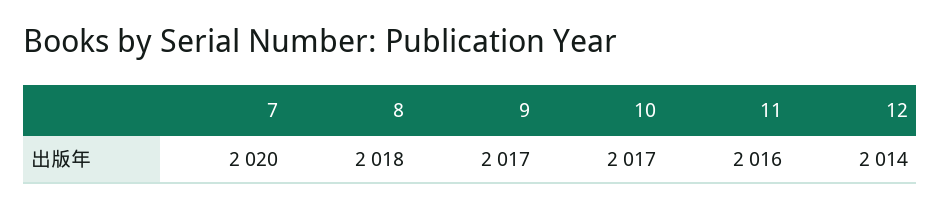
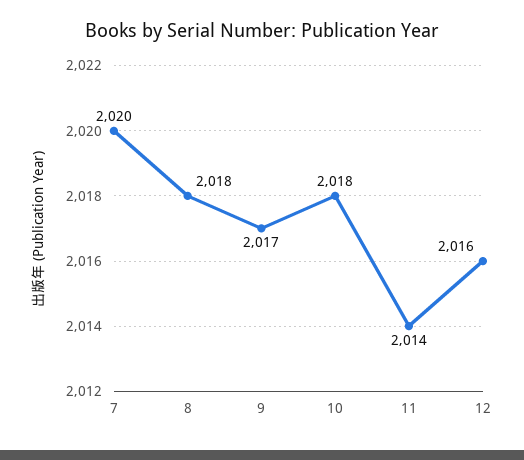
  {
    "7": 2020,
    "8": 2018,
    "9": 2017,
-   "10": 2017,
+   "10": 2018,
-   "11": 2016,
+   "11": 2014,
-   "12": 2014
+   "12": 2016
  }

